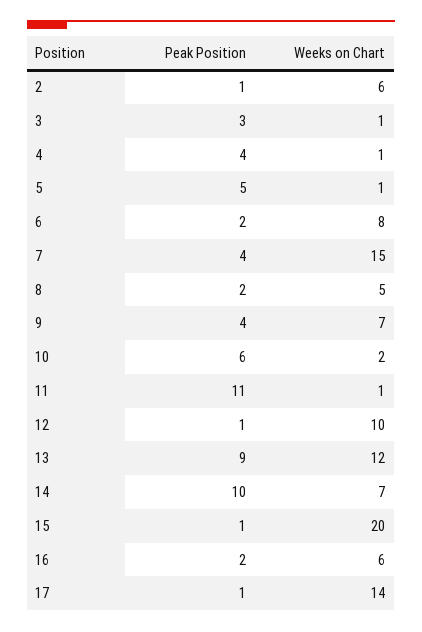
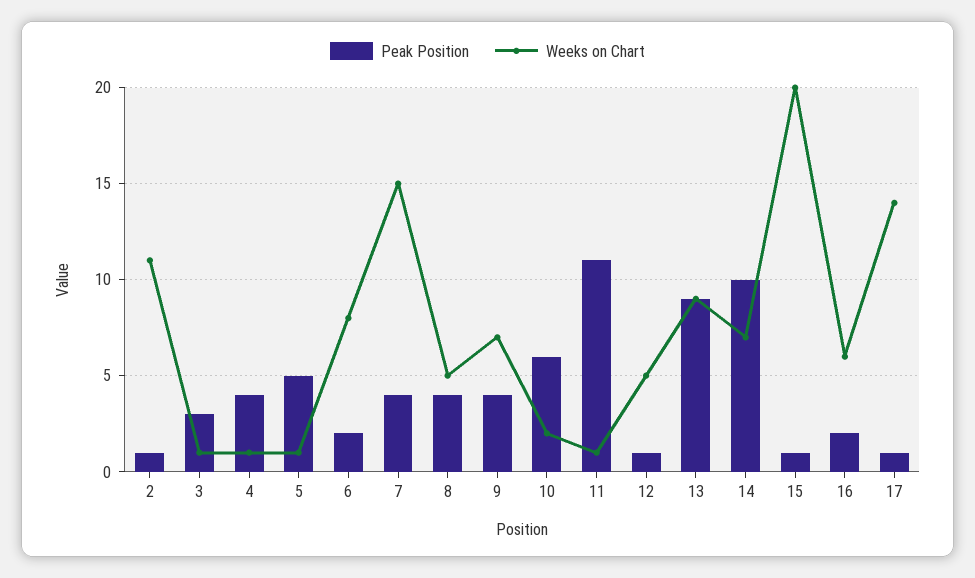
  {
    "Peak Position": {
      "2": 1,
      "3": 3,
      "4": 4,
      "5": 5,
      "6": 2,
      "7": 4,
-     "8": 2,
+     "8": 4,
      "9": 4,
      "10": 6,
      "11": 11,
      "12": 1,
      "13": 9,
      "14": 10,
      "15": 1,
      "16": 2,
      "17": 1
    },
    "Weeks on Chart": {
-     "2": 6,
+     "2": 11,
      "3": 1,
      "4": 1,
      "5": 1,
      "6": 8,
      "7": 15,
      "8": 5,
      "9": 7,
      "10": 2,
      "11": 1,
-     "12": 10,
+     "12": 5,
-     "13": 12,
+     "13": 9,
      "14": 7,
      "15": 20,
      "16": 6,
      "17": 14
    }
  }

